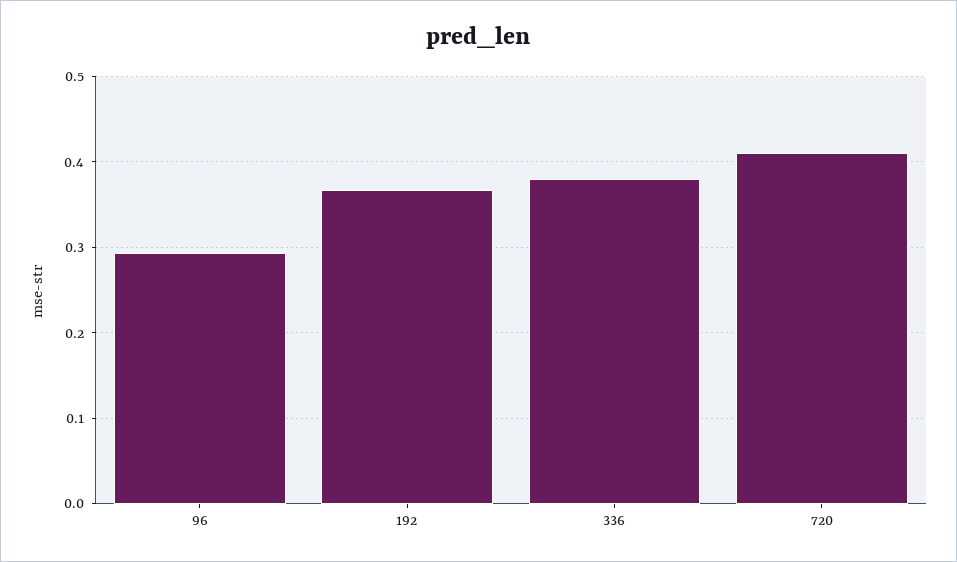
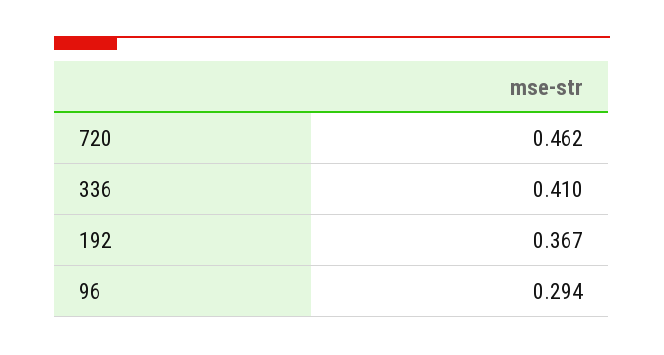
  {
    "96": 0.294,
    "192": 0.367,
-   "336": 0.38,
+   "336": 0.41,
-   "720": 0.41
+   "720": 0.462
  }

